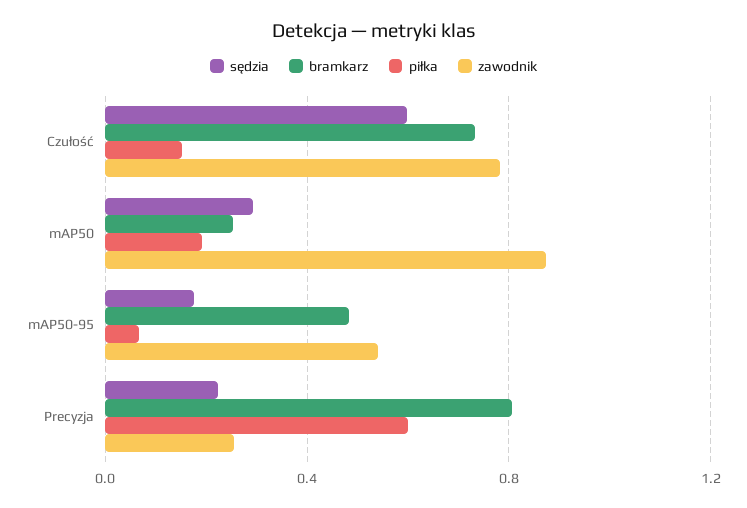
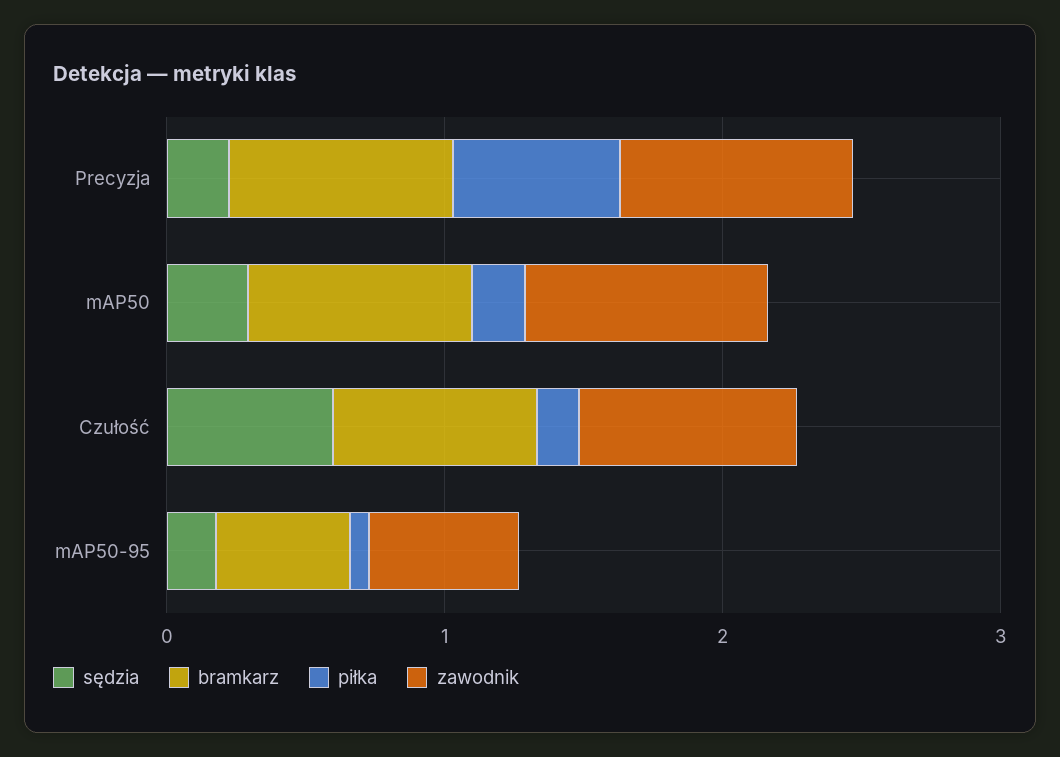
  {
    "sędzia": {
      "Czułość": 0.6,
      "mAP50": 0.3,
      "mAP50-95": 0.2,
      "Precyzja": 0.2
    },
    "bramkarz": {
      "Czułość": 0.75,
-     "mAP50": 0.25,
+     "mAP50": 0.8,
      "mAP50-95": 0.5,
      "Precyzja": 0.8
    },
    "piłka": {
      "Czułość": 0.15,
      "mAP50": 0.2,
      "mAP50-95": 0.05,
      "Precyzja": 0.6
    },
    "zawodnik": {
      "Czułość": 0.8,
      "mAP50": 0.85,
      "mAP50-95": 0.55,
-     "Precyzja": 0.25
+     "Precyzja": 0.8
    }
  }

